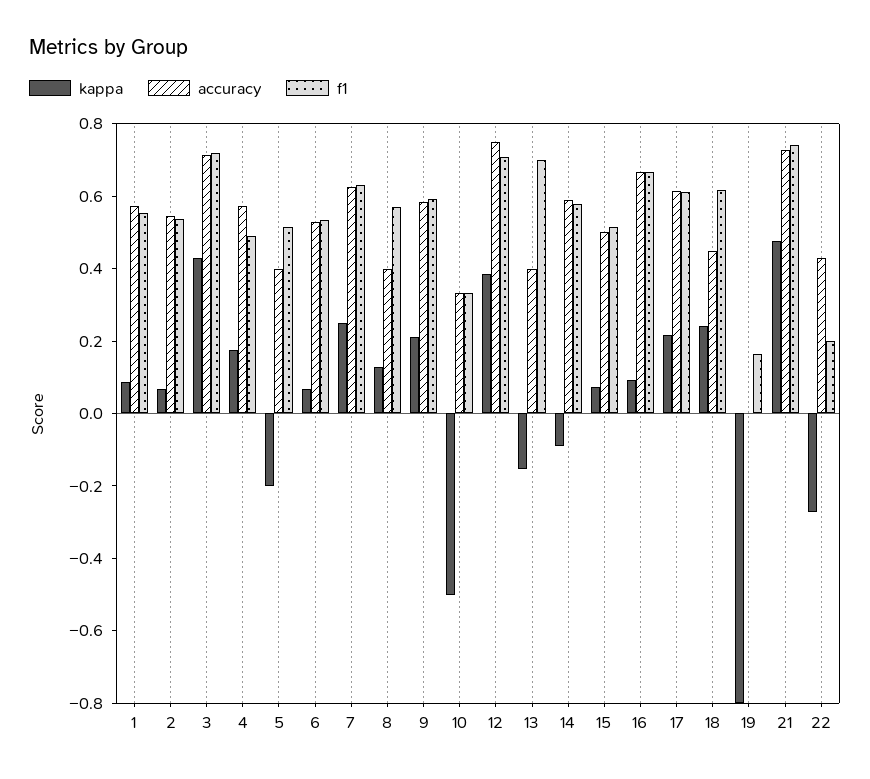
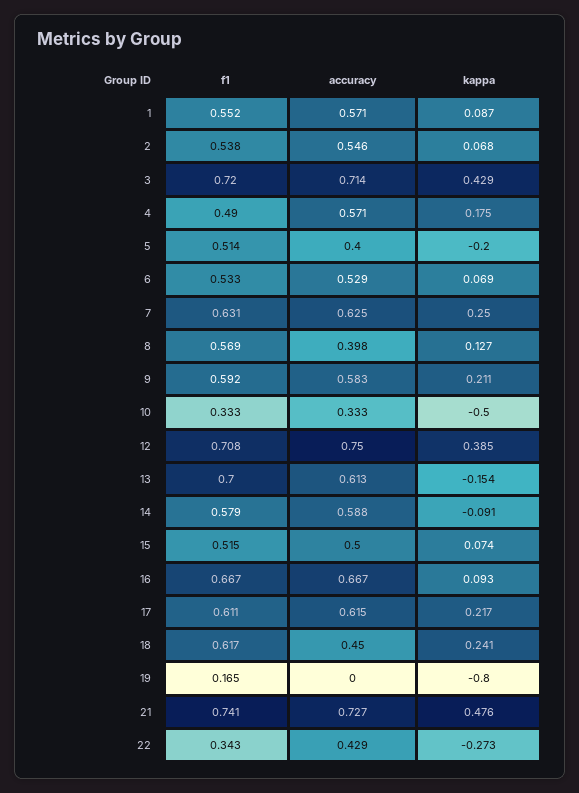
  {
    "kappa": {
      "1": 0.087,
      "2": 0.068,
      "3": 0.429,
      "4": 0.175,
      "5": -0.2,
      "6": 0.069,
      "7": 0.25,
      "8": 0.127,
      "9": 0.211,
      "10": -0.5,
      "12": 0.385,
      "13": -0.154,
      "14": -0.091,
      "15": 0.074,
      "16": 0.093,
      "17": 0.217,
      "18": 0.241,
      "19": -0.8,
      "21": 0.476,
      "22": -0.273
    },
    "accuracy": {
      "1": 0.571,
      "2": 0.546,
      "3": 0.714,
      "4": 0.571,
      "5": 0.4,
      "6": 0.529,
      "7": 0.625,
      "8": 0.398,
      "9": 0.583,
      "10": 0.333,
      "12": 0.75,
-     "13": 0.4,
+     "13": 0.613,
      "14": 0.588,
      "15": 0.5,
      "16": 0.667,
      "17": 0.615,
      "18": 0.45,
      "19": 0,
      "21": 0.727,
      "22": 0.429
    },
    "f1": {
      "1": 0.552,
      "2": 0.538,
      "3": 0.72,
      "4": 0.49,
      "5": 0.514,
      "6": 0.533,
      "7": 0.631,
      "8": 0.569,
      "9": 0.592,
      "10": 0.333,
      "12": 0.708,
      "13": 0.7,
      "14": 0.579,
      "15": 0.515,
      "16": 0.667,
      "17": 0.611,
      "18": 0.617,
      "19": 0.165,
      "21": 0.741,
-     "22": 0.2
+     "22": 0.343
    }
  }

